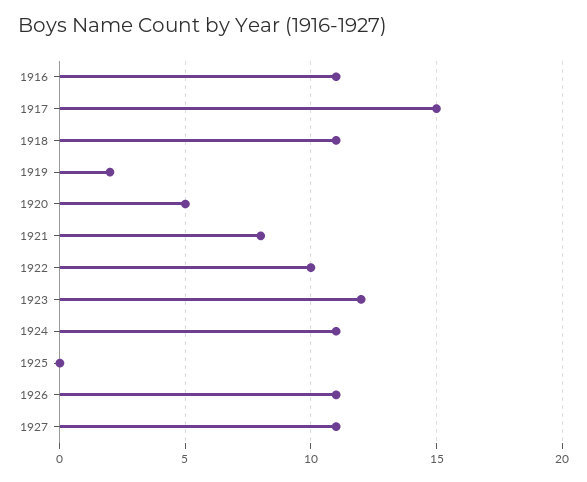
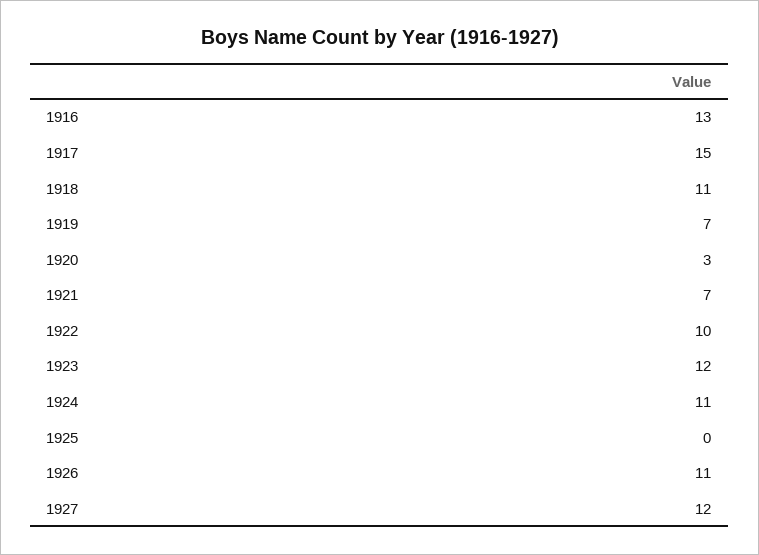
  {
-   "1916": 11,
+   "1916": 13,
    "1917": 15,
    "1918": 11,
-   "1919": 2,
+   "1919": 7,
-   "1920": 5,
+   "1920": 3,
-   "1921": 8,
+   "1921": 7,
    "1922": 10,
    "1923": 12,
    "1924": 11,
    "1925": 0,
    "1926": 11,
-   "1927": 11
+   "1927": 12
  }

